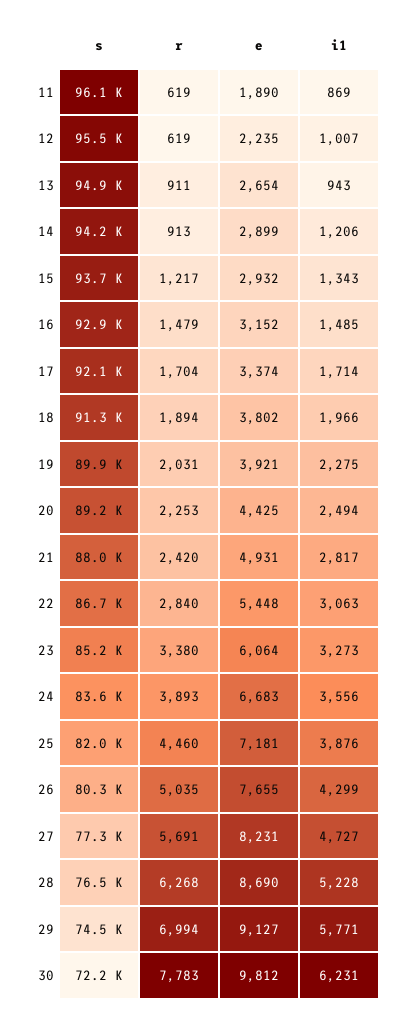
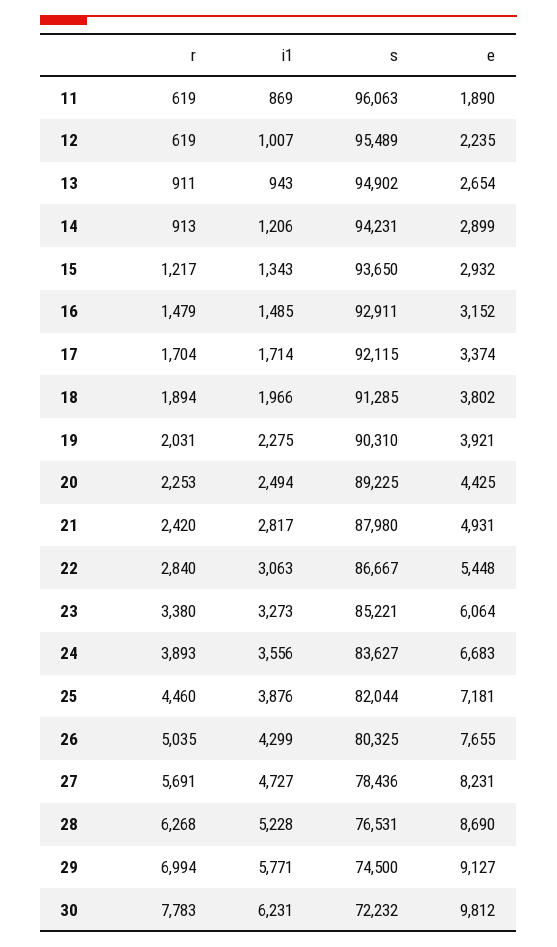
  {
    "s": {
      "11": 96063,
      "12": 95489,
      "13": 94902,
      "14": 94231,
      "15": 93650,
      "16": 92911,
      "17": 92115,
      "18": 91285,
-     "19": 89900,
+     "19": 90310,
      "20": 89225,
      "21": 87980,
      "22": 86667,
      "23": 85221,
      "24": 83627,
      "25": 82044,
      "26": 80325,
-     "27": 77300,
+     "27": 78436,
      "28": 76531,
      "29": 74500,
      "30": 72232
    },
    "r": {
      "11": 619,
      "12": 619,
      "13": 911,
      "14": 913,
      "15": 1217,
      "16": 1479,
      "17": 1704,
      "18": 1894,
      "19": 2031,
      "20": 2253,
      "21": 2420,
      "22": 2840,
      "23": 3380,
      "24": 3893,
      "25": 4460,
      "26": 5035,
      "27": 5691,
      "28": 6268,
      "29": 6994,
      "30": 7783
    },
    "e": {
      "11": 1890,
      "12": 2235,
      "13": 2654,
      "14": 2899,
      "15": 2932,
      "16": 3152,
      "17": 3374,
      "18": 3802,
      "19": 3921,
      "20": 4425,
      "21": 4931,
      "22": 5448,
      "23": 6064,
      "24": 6683,
      "25": 7181,
      "26": 7655,
      "27": 8231,
      "28": 8690,
      "29": 9127,
      "30": 9812
    },
    "i1": {
      "11": 869,
      "12": 1007,
      "13": 943,
      "14": 1206,
      "15": 1343,
      "16": 1485,
      "17": 1714,
      "18": 1966,
      "19": 2275,
      "20": 2494,
      "21": 2817,
      "22": 3063,
      "23": 3273,
      "24": 3556,
      "25": 3876,
      "26": 4299,
      "27": 4727,
      "28": 5228,
      "29": 5771,
      "30": 6231
    }
  }

